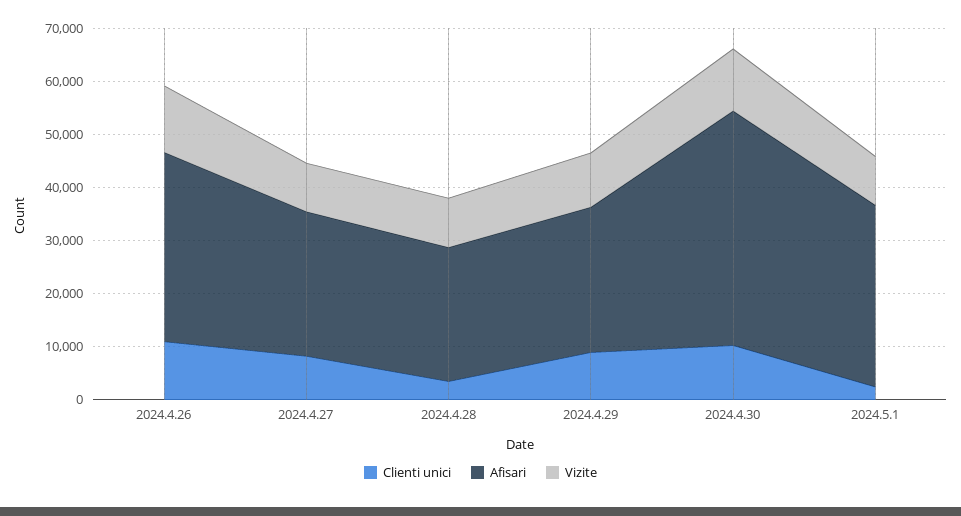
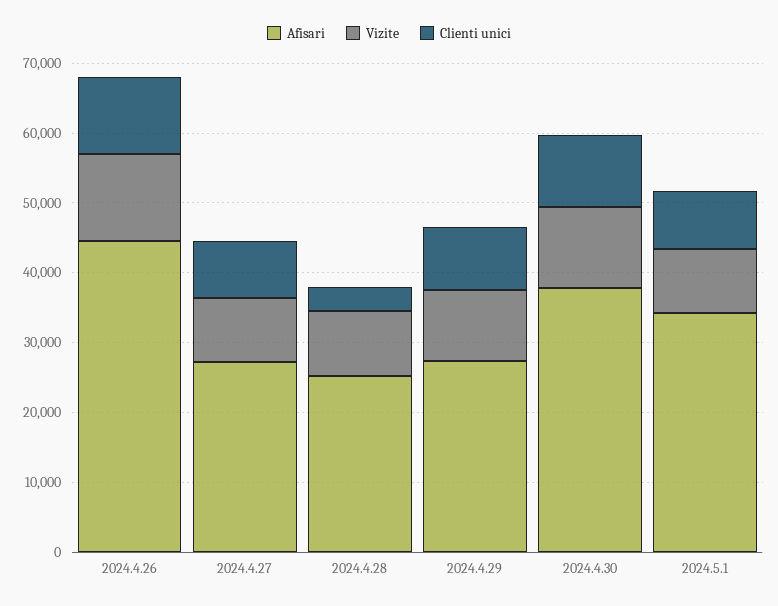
  {
    "Clienti unici": {
      "2024.4.26": 10000,
      "2024.4.27": 8000,
      "2024.4.28": 4000,
      "2024.4.29": 8000,
      "2024.4.30": 10000,
-     "2024.5.1": 2000
+     "2024.5.1": 8000
    },
    "Afisari": {
-     "2024.4.26": 36000,
+     "2024.4.26": 44000,
      "2024.4.27": 28000,
      "2024.4.28": 26000,
      "2024.4.29": 28000,
-     "2024.4.30": 44000,
+     "2024.4.30": 38000,
      "2024.5.1": 34000
    },
    "Vizite": {
      "2024.4.26": 12000,
      "2024.4.27": 10000,
      "2024.4.28": 10000,
      "2024.4.29": 10000,
      "2024.4.30": 12000,
      "2024.5.1": 10000
    }
  }

